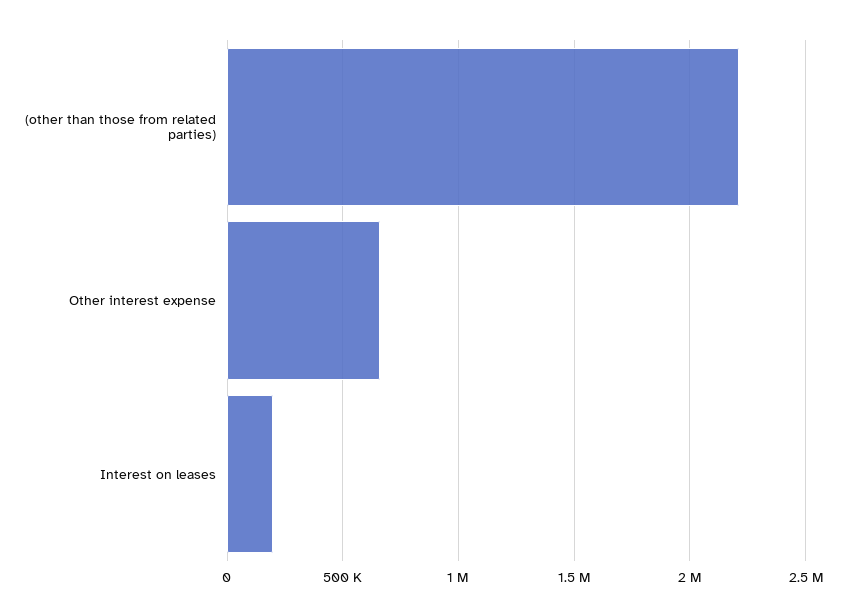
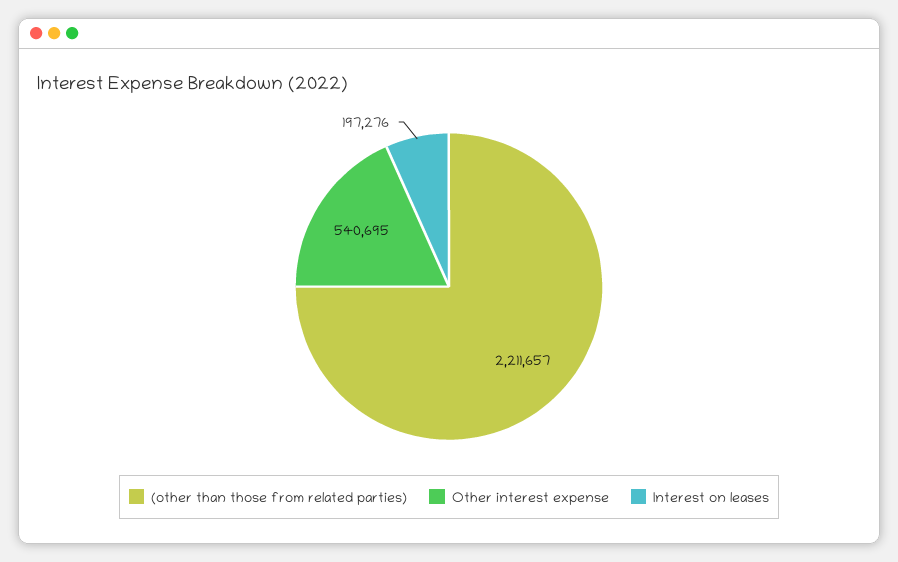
  {
    "(other than those from related parties)": 2211657,
-   "Other interest expense": 650000,
+   "Other interest expense": 540695,
    "Interest on leases": 197276
  }

